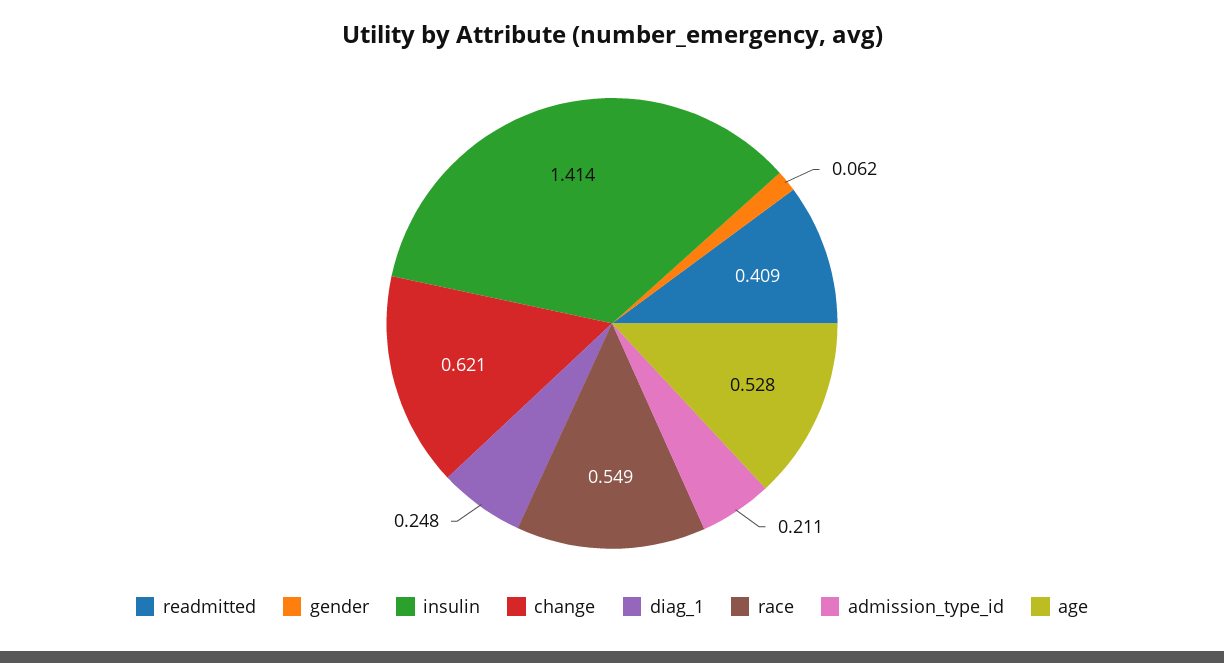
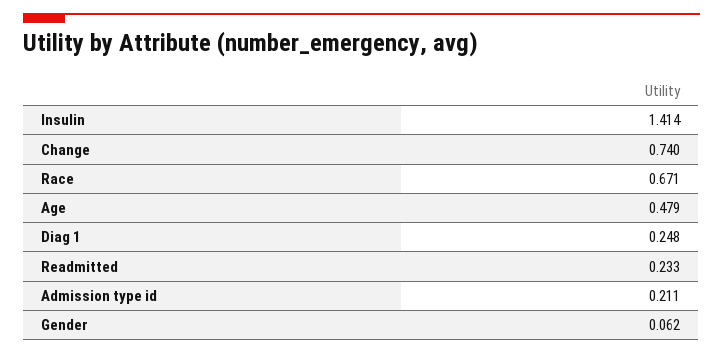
  {
-   "readmitted": 0.409,
+   "readmitted": 0.233,
    "gender": 0.062,
    "insulin": 1.414,
-   "change": 0.621,
+   "change": 0.74,
    "diag_1": 0.248,
-   "race": 0.549,
+   "race": 0.671,
    "admission_type_id": 0.211,
-   "age": 0.528
+   "age": 0.479
  }

